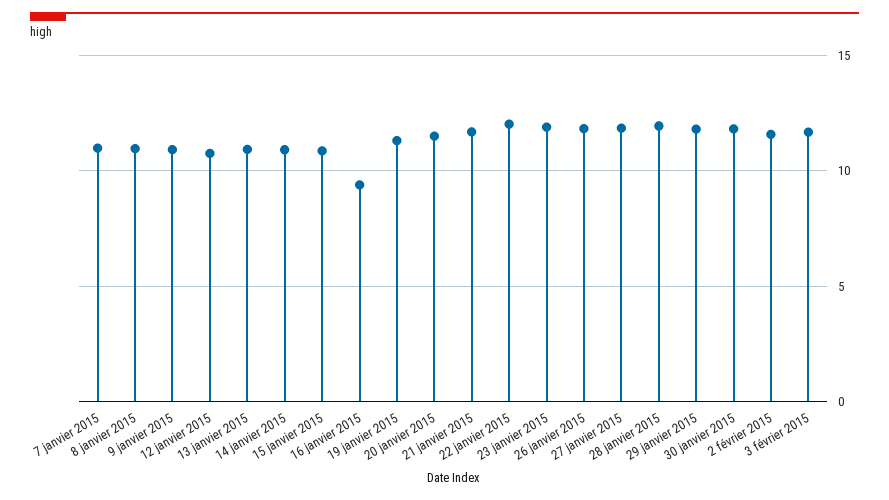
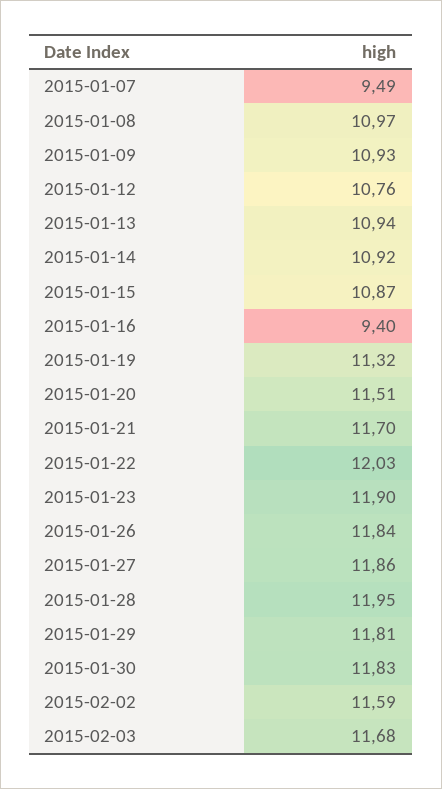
  {
-   "7 janvier 2015": 11,
+   "7 janvier 2015": 9.49,
    "8 janvier 2015": 10.97,
    "9 janvier 2015": 10.93,
    "12 janvier 2015": 10.76,
    "13 janvier 2015": 10.94,
    "14 janvier 2015": 10.92,
    "15 janvier 2015": 10.87,
    "16 janvier 2015": 9.4,
    "19 janvier 2015": 11.32,
    "20 janvier 2015": 11.51,
    "21 janvier 2015": 11.7,
    "22 janvier 2015": 12.03,
    "23 janvier 2015": 11.9,
    "26 janvier 2015": 11.84,
    "27 janvier 2015": 11.86,
    "28 janvier 2015": 11.95,
    "29 janvier 2015": 11.81,
    "30 janvier 2015": 11.83,
    "2 février 2015": 11.59,
    "3 février 2015": 11.68
  }

